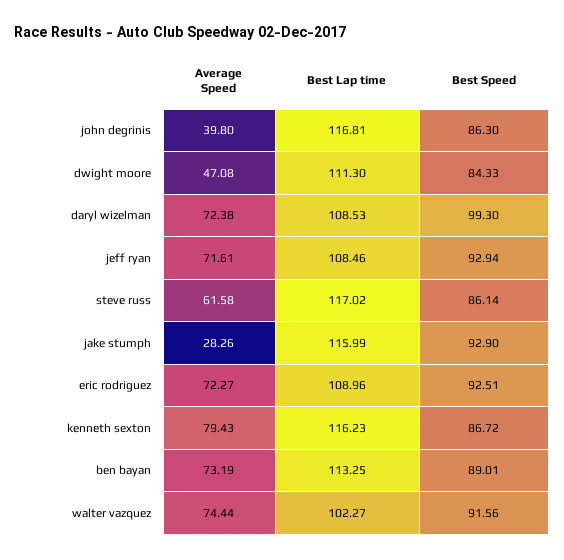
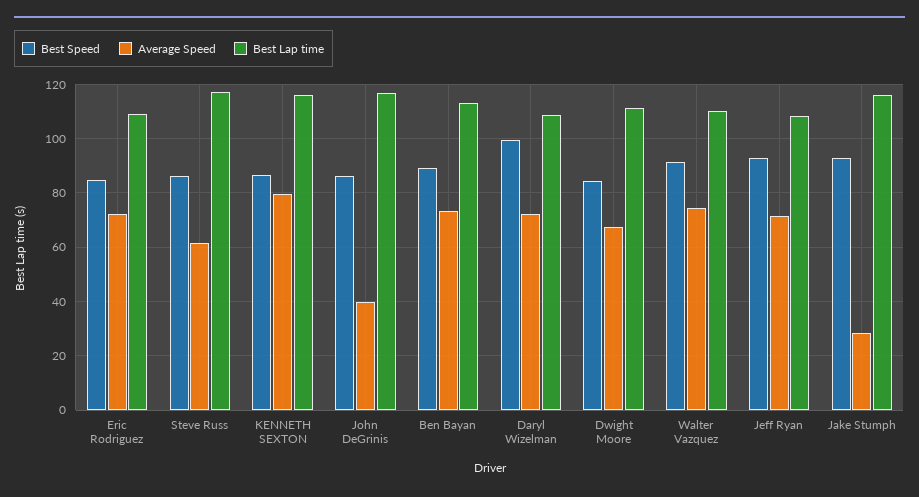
  {
    "Average Speed": {
      "john degrinis": 39.8,
-     "dwight moore": 47.08,
+     "dwight moore": 67.5,
      "daryl wizelman": 72.38,
      "jeff ryan": 71.61,
      "steve russ": 61.58,
      "jake stumph": 28.26,
      "eric rodriguez": 72.27,
      "kenneth sexton": 79.43,
      "ben bayan": 73.19,
      "walter vazquez": 74.44
    },
    "Best Lap time": {
      "john degrinis": 116.81,
      "dwight moore": 111.3,
      "daryl wizelman": 108.53,
      "jeff ryan": 108.46,
      "steve russ": 117.02,
      "jake stumph": 115.99,
      "eric rodriguez": 108.96,
      "kenneth sexton": 116.23,
      "ben bayan": 113.25,
-     "walter vazquez": 102.27
+     "walter vazquez": 110
    },
    "Best Speed": {
      "john degrinis": 86.3,
      "dwight moore": 84.33,
      "daryl wizelman": 99.3,
      "jeff ryan": 92.94,
      "steve russ": 86.14,
      "jake stumph": 92.9,
-     "eric rodriguez": 92.51,
+     "eric rodriguez": 85,
      "kenneth sexton": 86.72,
      "ben bayan": 89.01,
      "walter vazquez": 91.56
    }
  }

